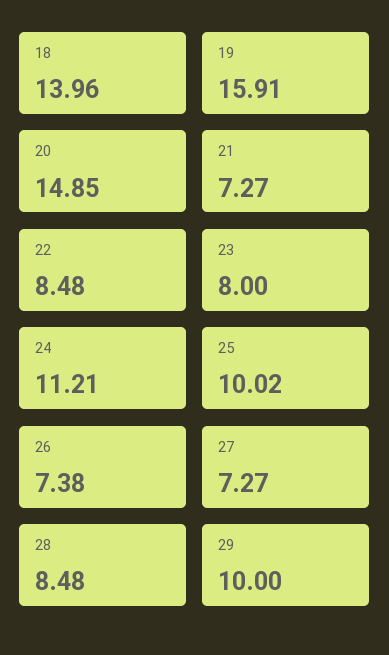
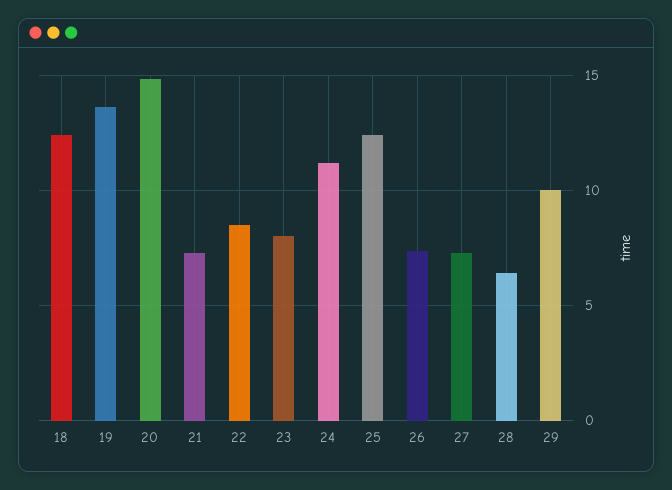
  {
-   "18": 13.96,
+   "18": 12.5,
-   "19": 15.91,
+   "19": 13.5,
    "20": 14.85,
    "21": 7.27,
    "22": 8.48,
    "23": 8,
    "24": 11.21,
-   "25": 10.02,
+   "25": 12.5,
    "26": 7.38,
    "27": 7.27,
-   "28": 8.48,
+   "28": 6.5,
    "29": 10
  }

